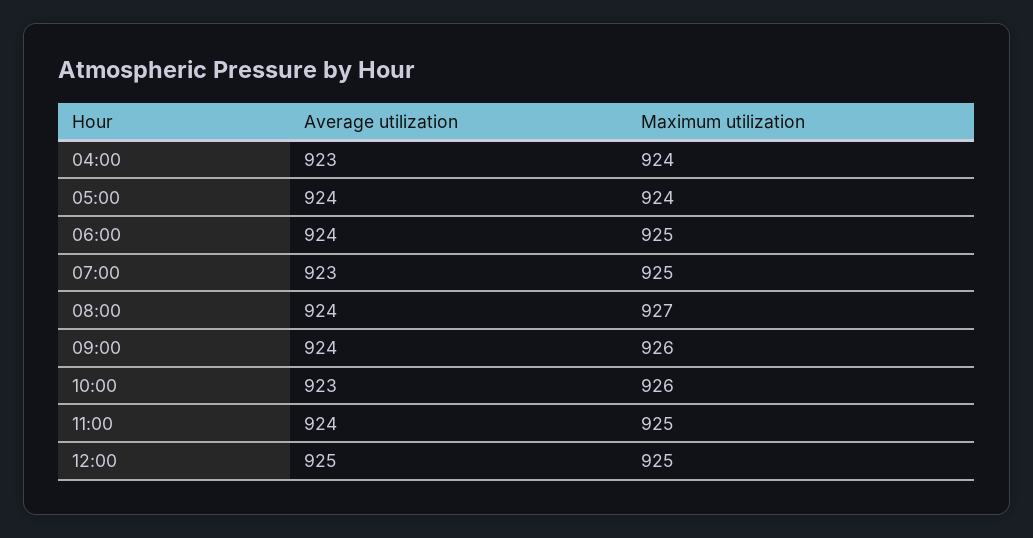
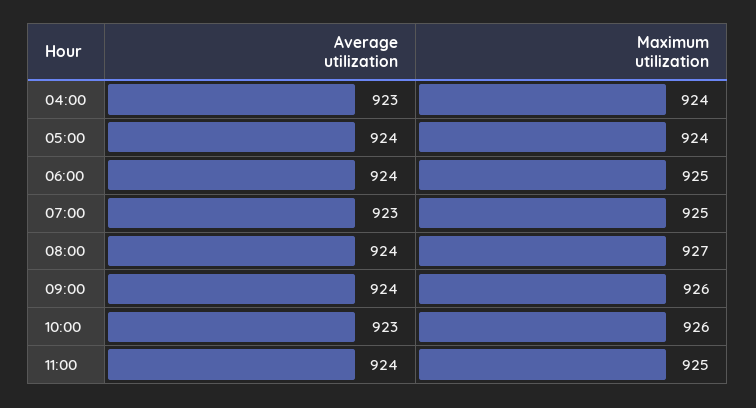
  {
    "Average utilization": {
      "04:00": 923,
      "05:00": 924,
      "06:00": 924,
      "07:00": 923,
      "08:00": 924,
      "09:00": 924,
      "10:00": 923,
-     "11:00": 924,
+     "11:00": 924
-     "12:00": 925
    },
    "Maximum utilization": {
      "04:00": 924,
      "05:00": 924,
      "06:00": 925,
      "07:00": 925,
      "08:00": 927,
      "09:00": 926,
      "10:00": 926,
-     "11:00": 925,
+     "11:00": 925
-     "12:00": 925
    }
  }

